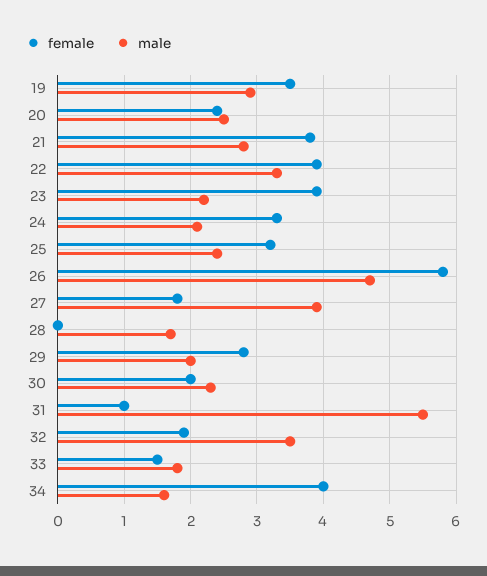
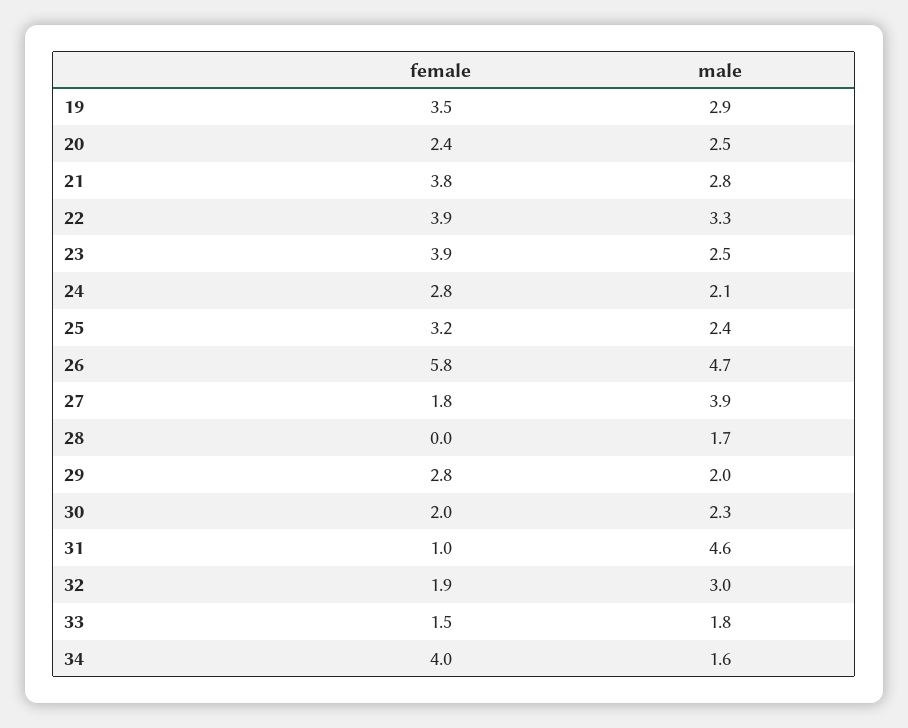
  {
    "female": {
      "19": 3.5,
      "20": 2.4,
      "21": 3.8,
      "22": 3.9,
      "23": 3.9,
-     "24": 3.3,
+     "24": 2.8,
      "25": 3.2,
      "26": 5.8,
      "27": 1.8,
      "28": 0,
      "29": 2.8,
      "30": 2,
      "31": 1,
      "32": 1.9,
      "33": 1.5,
      "34": 4
    },
    "male": {
      "19": 2.9,
      "20": 2.5,
      "21": 2.8,
      "22": 3.3,
-     "23": 2.2,
+     "23": 2.5,
      "24": 2.1,
      "25": 2.4,
      "26": 4.7,
      "27": 3.9,
      "28": 1.7,
      "29": 2,
      "30": 2.3,
-     "31": 5.5,
+     "31": 4.6,
-     "32": 3.5,
+     "32": 3,
      "33": 1.8,
      "34": 1.6
    }
  }

